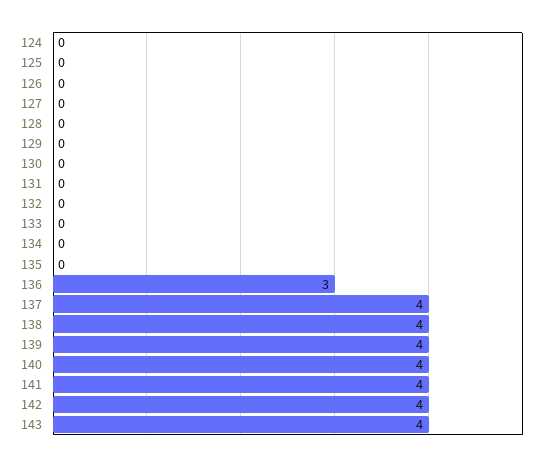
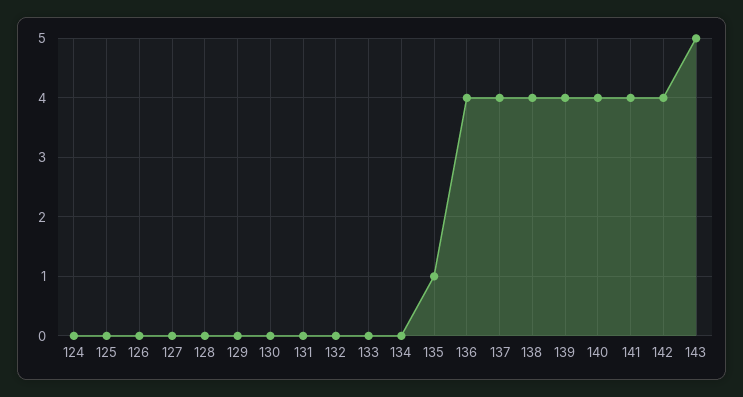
  {
    "124": 0,
    "125": 0,
    "126": 0,
    "127": 0,
    "128": 0,
    "129": 0,
    "130": 0,
    "131": 0,
    "132": 0,
    "133": 0,
    "134": 0,
-   "135": 0,
+   "135": 1,
-   "136": 3,
+   "136": 4,
    "137": 4,
    "138": 4,
    "139": 4,
    "140": 4,
    "141": 4,
    "142": 4,
-   "143": 4
+   "143": 5
  }

